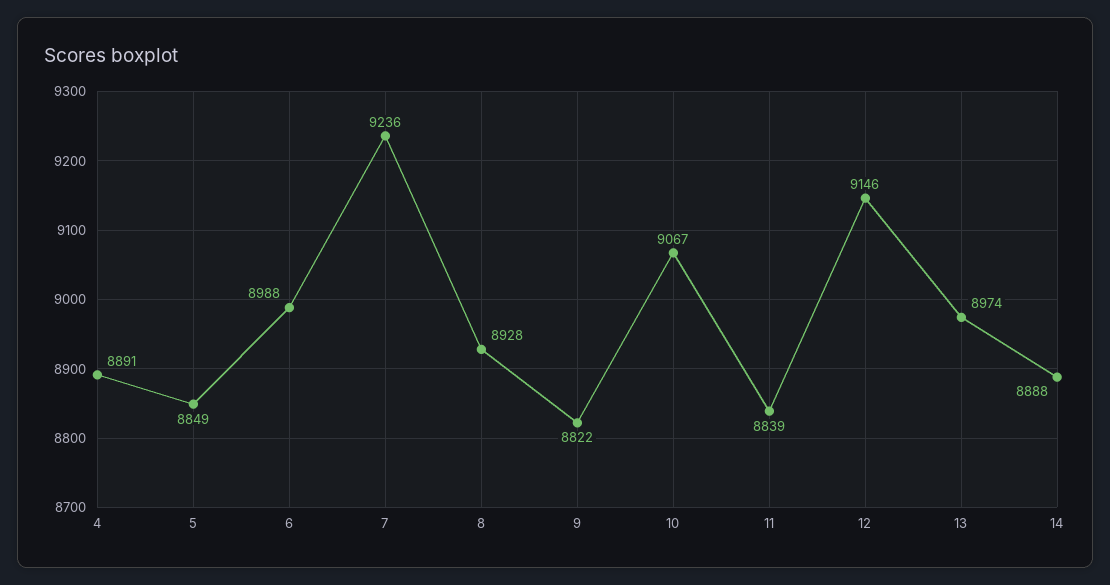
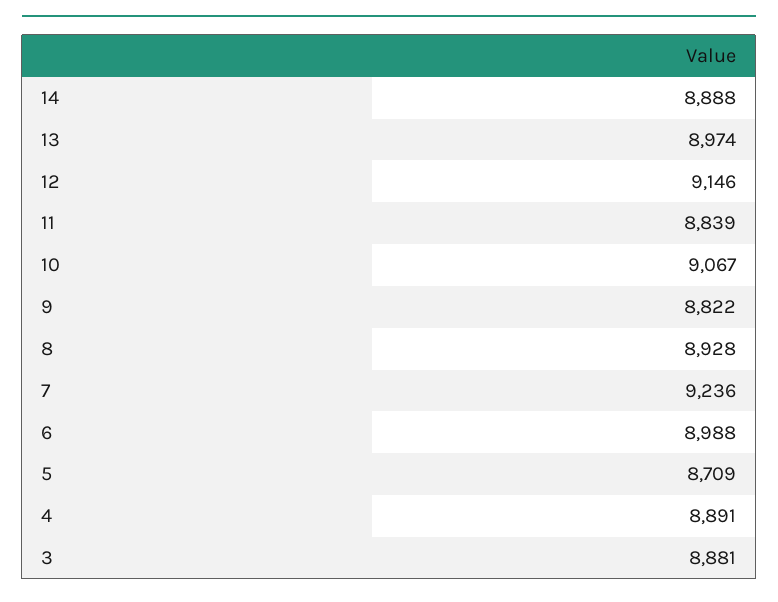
  {
    "4": 8891,
-   "5": 8849,
+   "5": 8709,
    "6": 8988,
    "7": 9236,
    "8": 8928,
    "9": 8822,
    "10": 9067,
    "11": 8839,
    "12": 9146,
    "13": 8974,
-   "14": 8888
+   "14": 8888,
+   "3": 8881
  }

